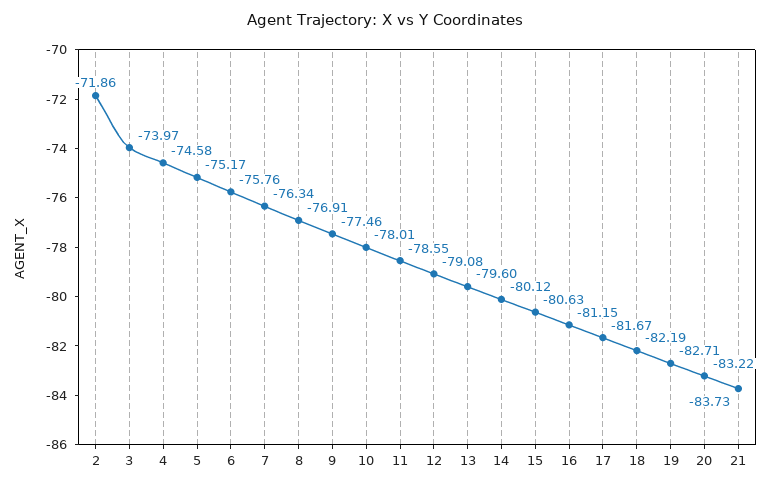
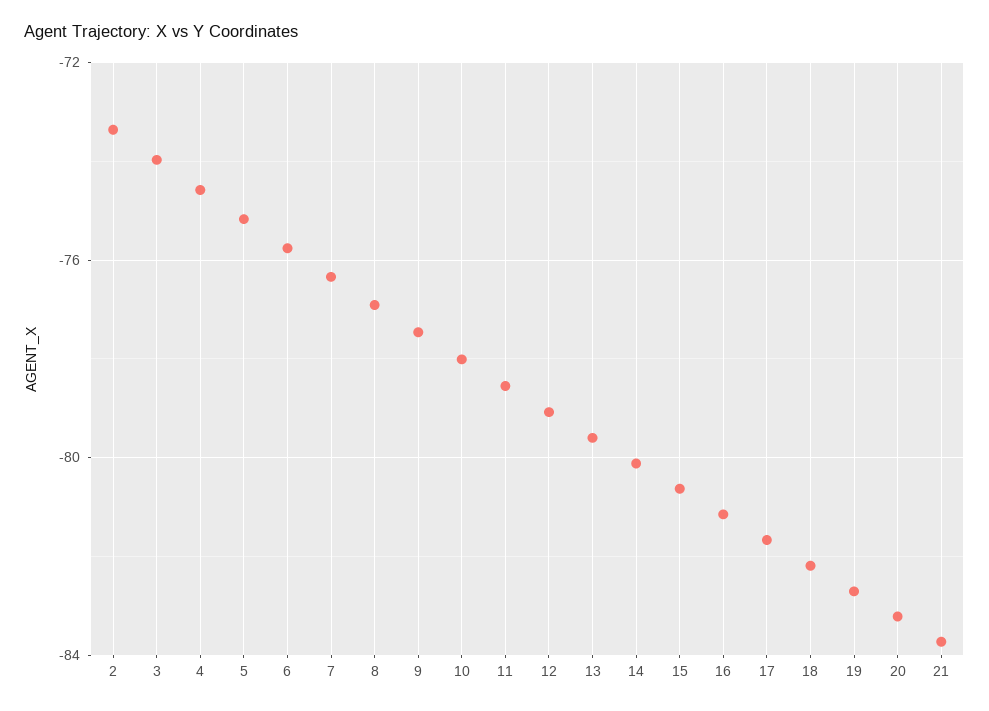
  {
-   "2": -71.86,
+   "2": -73.5,
    "3": -73.97,
    "4": -74.58,
    "5": -75.17,
    "6": -75.76,
    "7": -76.34,
    "8": -76.91,
    "9": -77.46,
    "10": -78.01,
    "11": -78.55,
    "12": -79.08,
    "13": -79.6,
    "14": -80.12,
    "15": -80.63,
    "16": -81.15,
    "17": -81.67,
    "18": -82.19,
    "19": -82.71,
    "20": -83.22,
    "21": -83.73
  }

